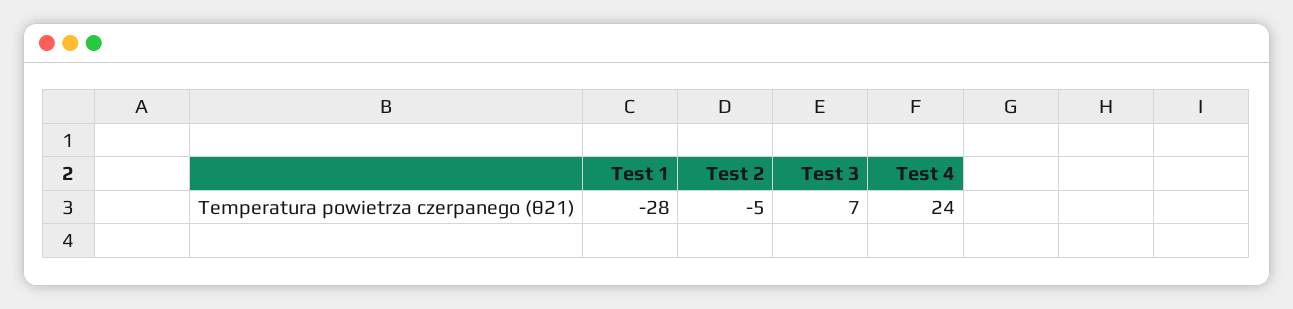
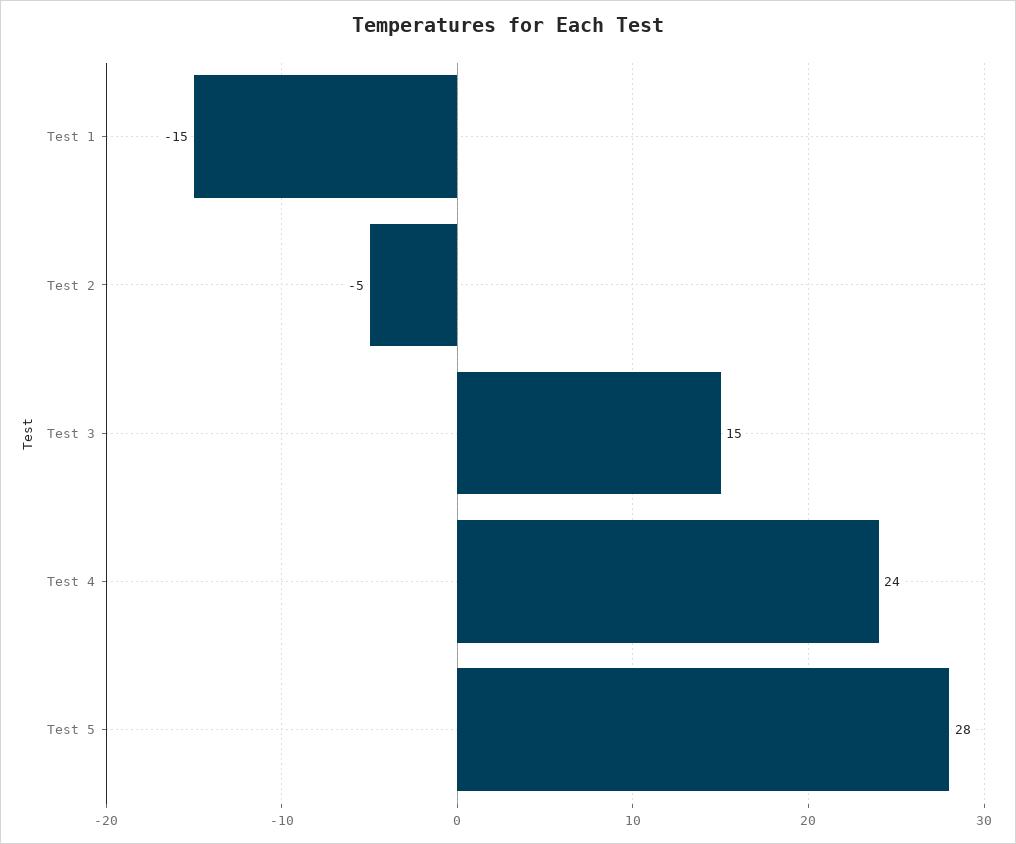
  {
-   "Test 1": -28,
+   "Test 1": -15,
    "Test 2": -5,
-   "Test 3": 7,
+   "Test 3": 15,
-   "Test 4": 24
+   "Test 4": 24,
+   "Test 5": 28
  }

